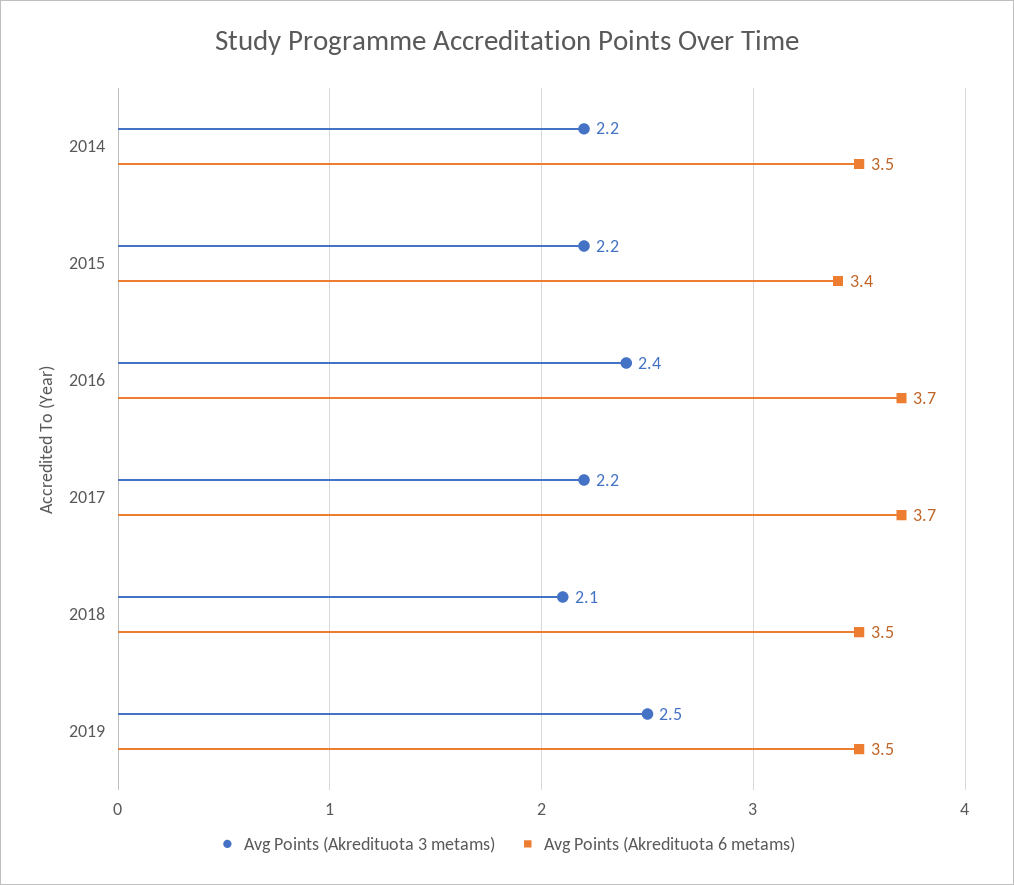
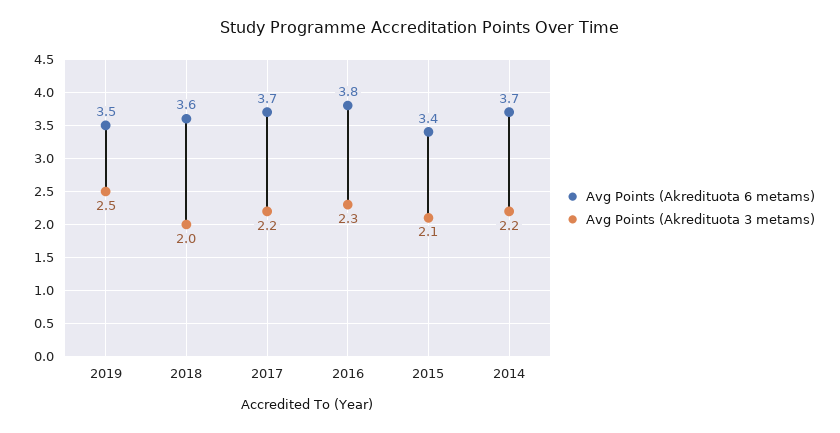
  {
    "Avg Points (Akredituota 3 metams)": {
      "2014": 2.2,
-     "2015": 2.2,
+     "2015": 2.1,
-     "2016": 2.4,
+     "2016": 2.3,
      "2017": 2.2,
-     "2018": 2.1,
+     "2018": 2,
      "2019": 2.5
    },
    "Avg Points (Akredituota 6 metams)": {
-     "2014": 3.5,
+     "2014": 3.7,
      "2015": 3.4,
-     "2016": 3.7,
+     "2016": 3.8,
      "2017": 3.7,
-     "2018": 3.5,
+     "2018": 3.6,
      "2019": 3.5
    }
  }

